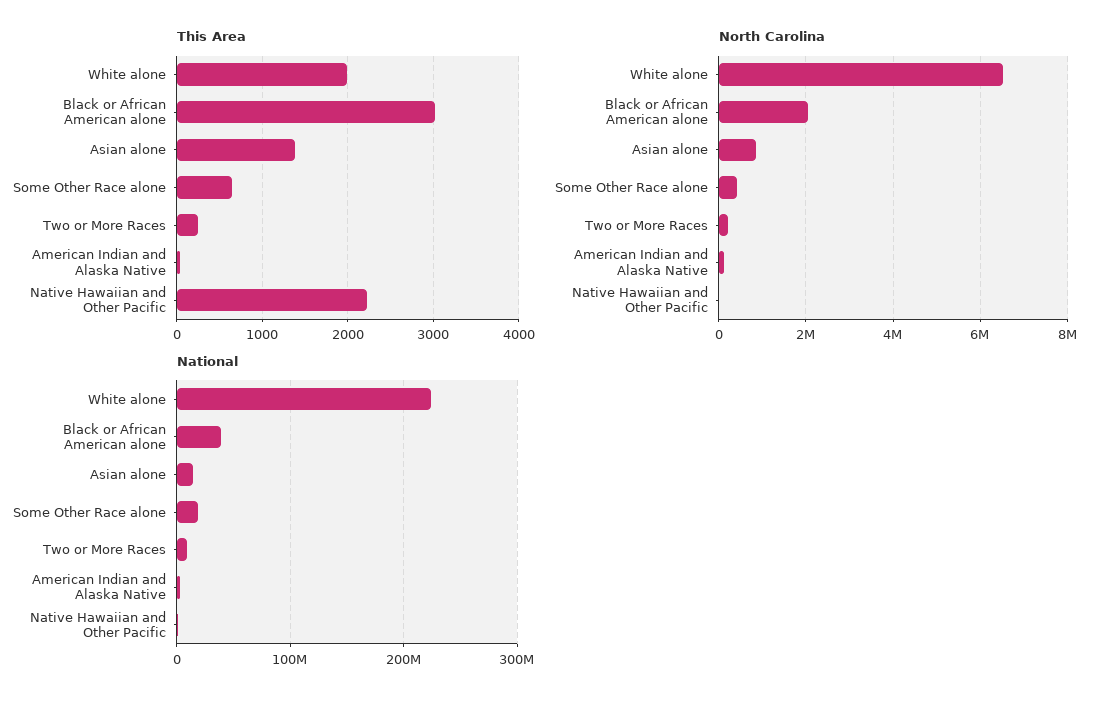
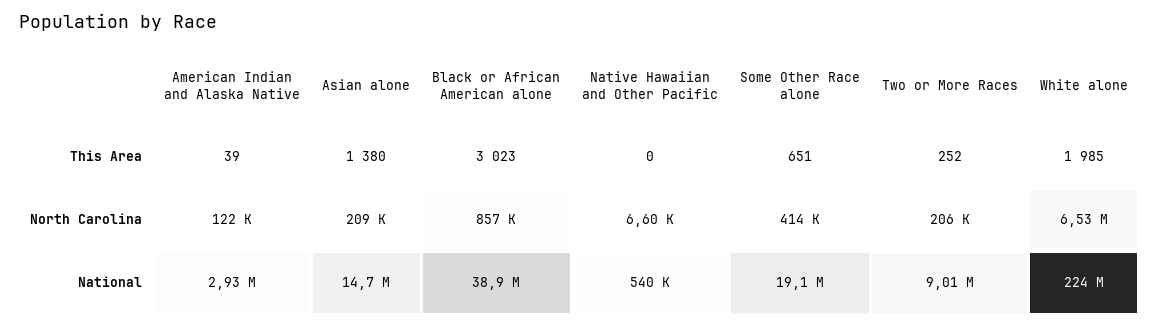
  {
    "This Area": {
      "White alone": 1985,
      "Black or African American alone": 3023,
      "Asian alone": 1380,
      "Some Other Race alone": 651,
      "Two or More Races": 252,
      "American Indian and Alaska Native": 39,
-     "Native Hawaiian and Other Pacific": 2200
+     "Native Hawaiian and Other Pacific": 0
    },
    "North Carolina": {
      "White alone": 6530000,
-     "Black or African American alone": 2000000,
+     "Black or African American alone": 857000,
-     "Asian alone": 800000,
+     "Asian alone": 209000,
      "Some Other Race alone": 414000,
      "Two or More Races": 206000,
      "American Indian and Alaska Native": 122000,
      "Native Hawaiian and Other Pacific": 6600
    },
    "National": {
      "White alone": 224000000,
      "Black or African American alone": 38900000,
      "Asian alone": 14700000,
      "Some Other Race alone": 19100000,
      "Two or More Races": 9010000,
      "American Indian and Alaska Native": 2930000,
      "Native Hawaiian and Other Pacific": 540000
    }
  }

